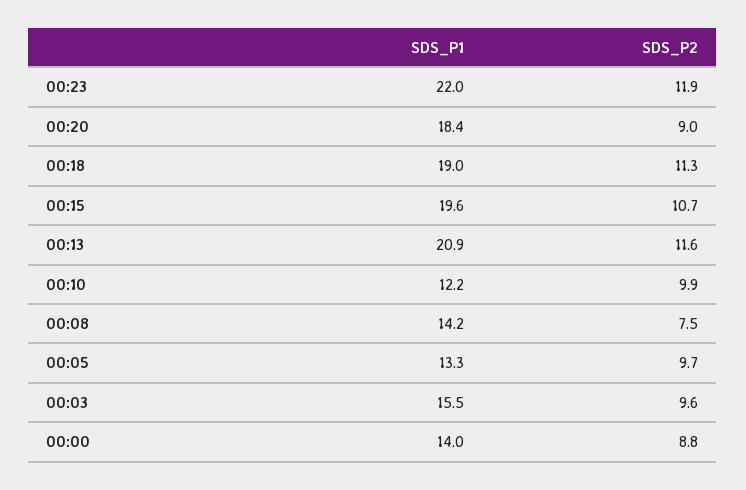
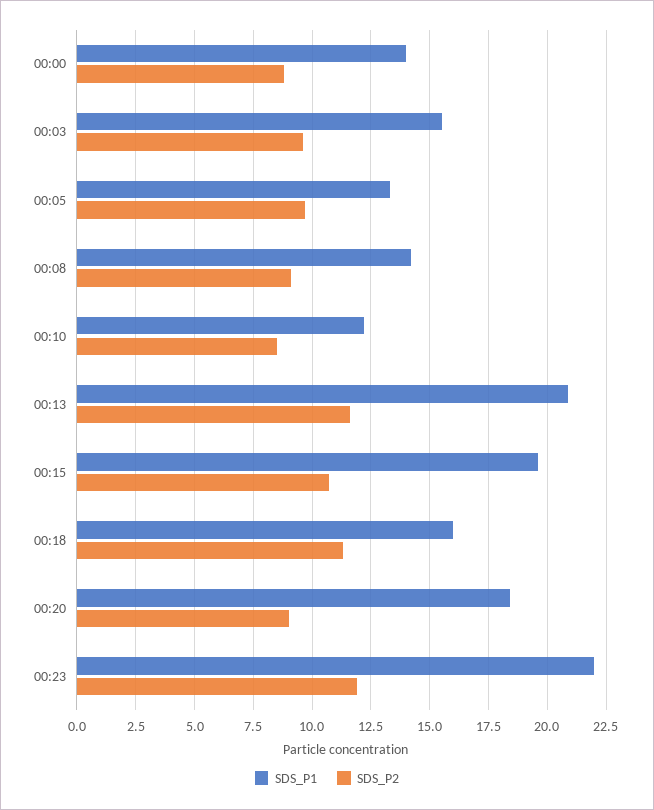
  {
    "SDS_P1": {
      "00:23": 22,
      "00:20": 18.4,
-     "00:18": 19,
+     "00:18": 16,
      "00:15": 19.6,
      "00:13": 20.9,
      "00:10": 12.2,
      "00:08": 14.2,
      "00:05": 13.3,
      "00:03": 15.5,
      "00:00": 14
    },
    "SDS_P2": {
      "00:23": 11.9,
      "00:20": 9,
      "00:18": 11.3,
      "00:15": 10.7,
      "00:13": 11.6,
-     "00:10": 9.9,
+     "00:10": 8.5,
-     "00:08": 7.5,
+     "00:08": 9,
      "00:05": 9.7,
      "00:03": 9.6,
      "00:00": 8.8
    }
  }

